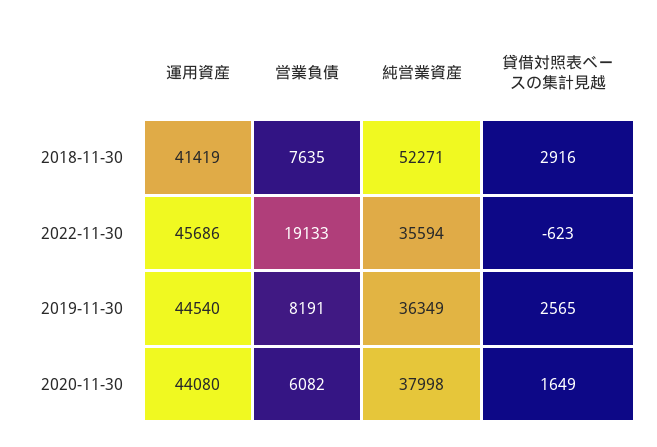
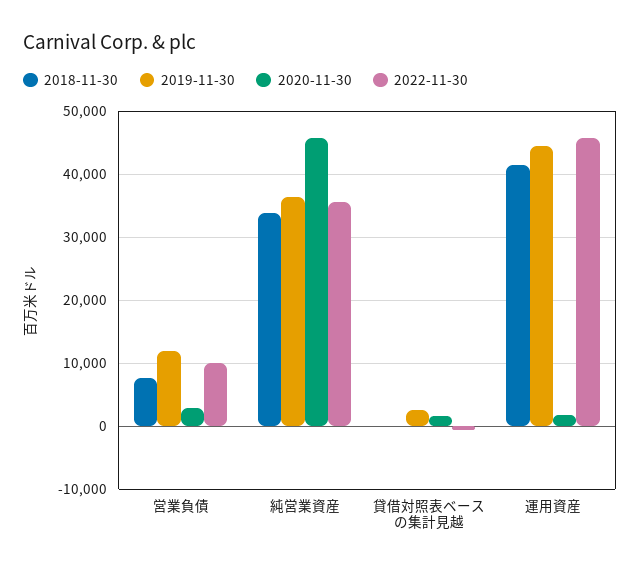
  {
    "2018-11-30": {
      "運用資産": 41419,
      "営業負債": 7635,
-     "純営業資産": 52271,
+     "純営業資産": 34000,
-     "貸借対照表ベースの集計見越": 2916
+     "貸借対照表ベースの集計見越": 0
    },
    "2022-11-30": {
      "運用資産": 45686,
-     "営業負債": 19133,
+     "営業負債": 10000,
      "純営業資産": 35594,
      "貸借対照表ベースの集計見越": -623
    },
    "2019-11-30": {
      "運用資産": 44540,
-     "営業負債": 8191,
+     "営業負債": 12000,
      "純営業資産": 36349,
      "貸借対照表ベースの集計見越": 2565
    },
    "2020-11-30": {
-     "運用資産": 44080,
+     "運用資産": 2000,
-     "営業負債": 6082,
+     "営業負債": 3000,
-     "純営業資産": 37998,
+     "純営業資産": 46000,
      "貸借対照表ベースの集計見越": 1649
    }
  }

